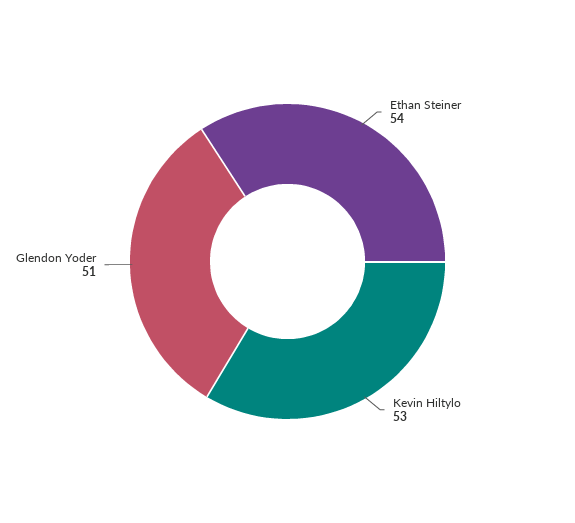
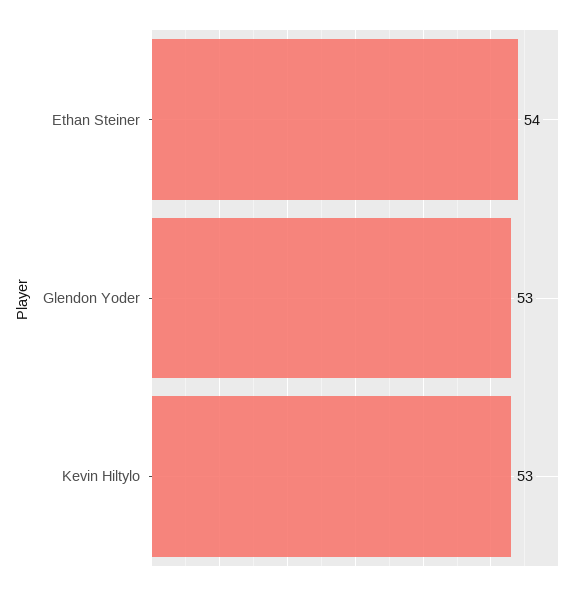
  {
    "Ethan Steiner": 54,
    "Kevin Hiltylo": 53,
-   "Glendon Yoder": 51
+   "Glendon Yoder": 53
  }

